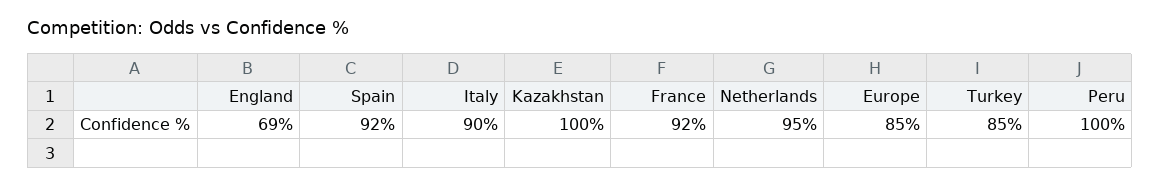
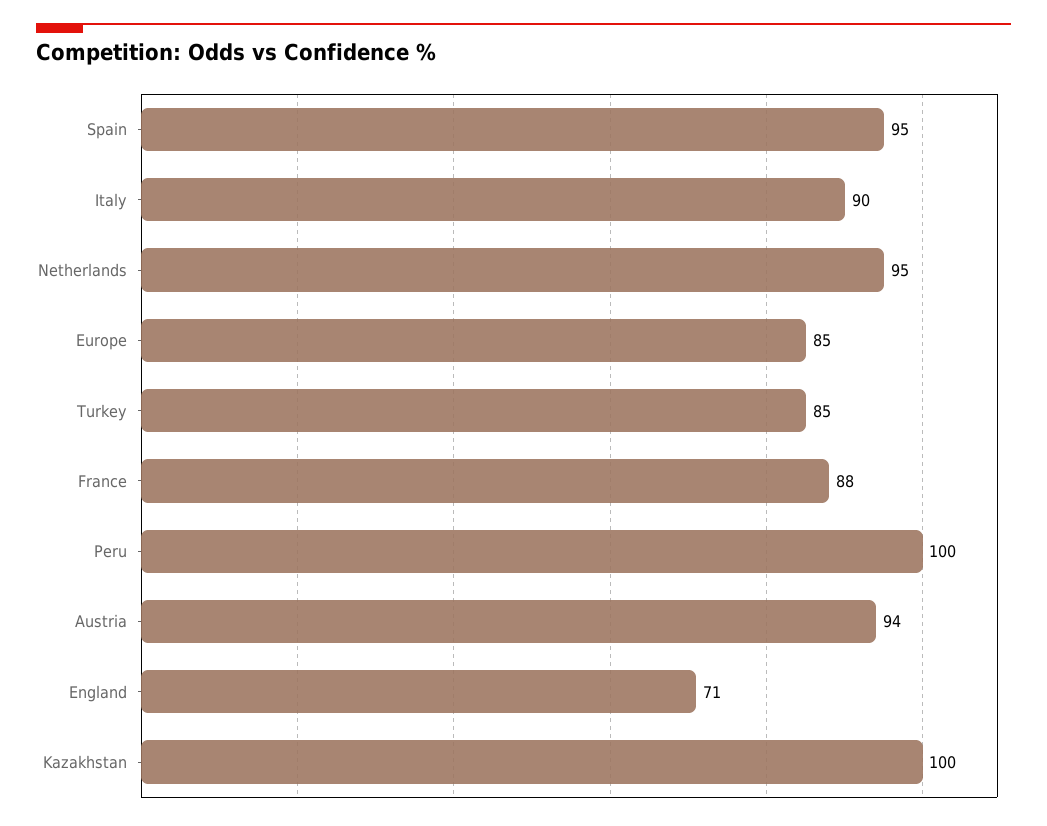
  {
-   "England": 69,
+   "England": 71,
-   "Spain": 92,
+   "Spain": 95,
    "Italy": 90,
    "Kazakhstan": 100,
-   "France": 92,
+   "France": 88,
    "Netherlands": 95,
    "Europe": 85,
    "Turkey": 85,
-   "Peru": 100
+   "Peru": 100,
+   "Austria": 94
  }

